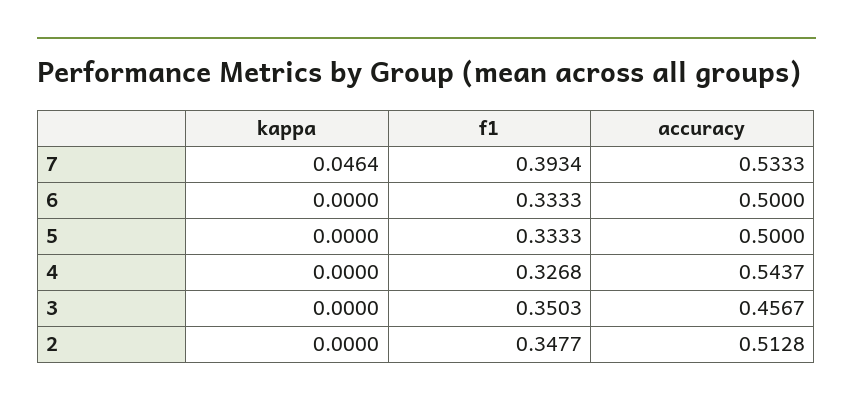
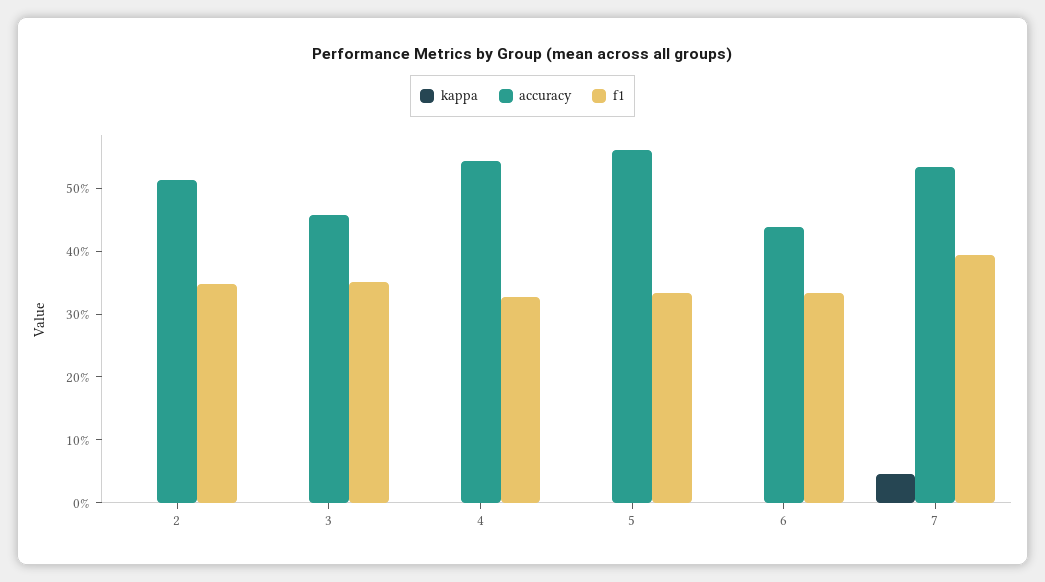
  {
    "kappa": {
      "7": 0.0464,
      "6": 0,
      "5": 0,
      "4": 0,
      "3": 0,
      "2": 0
    },
    "f1": {
      "7": 0.3934,
      "6": 0.3333,
      "5": 0.3333,
      "4": 0.3268,
      "3": 0.3503,
      "2": 0.3477
    },
    "accuracy": {
      "7": 0.5333,
-     "6": 0.5,
+     "6": 0.44,
-     "5": 0.5,
+     "5": 0.56,
      "4": 0.5437,
      "3": 0.4567,
      "2": 0.5128
    }
  }

